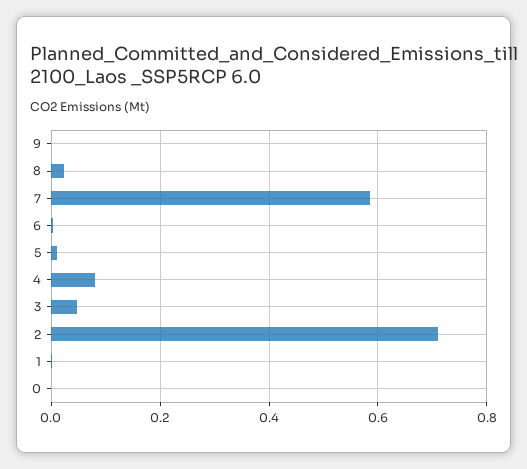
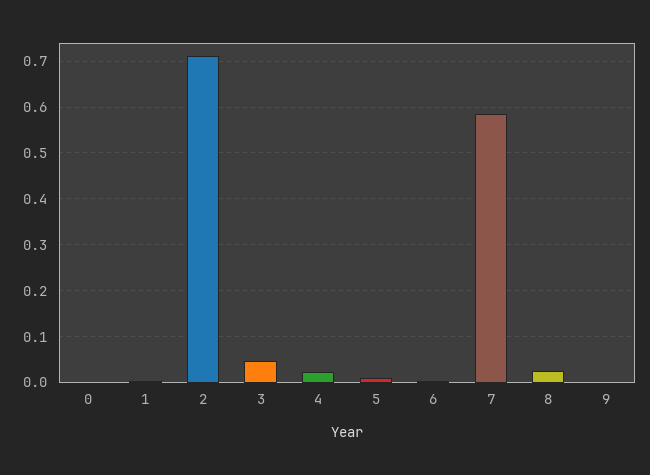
  {
    "9": 0,
    "8": 0.02,
    "7": 0.58,
    "6": 0,
    "5": 0.02,
-   "4": 0.08,
+   "4": 0.02,
    "3": 0.04,
    "2": 0.72,
    "1": 0,
    "0": 0
  }

